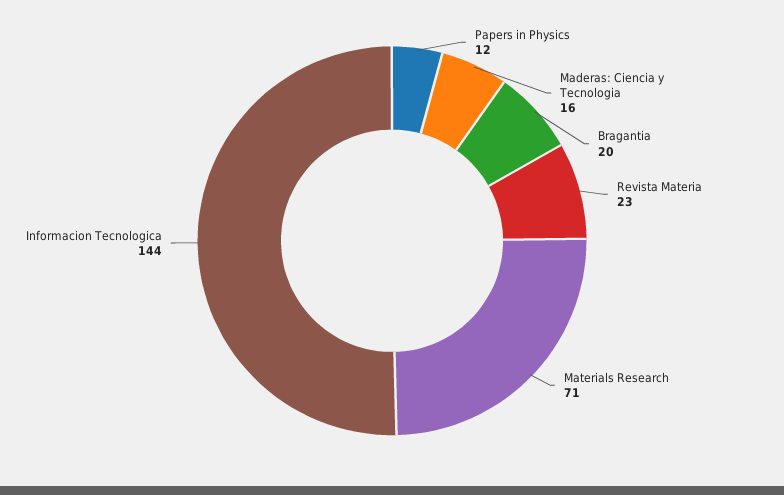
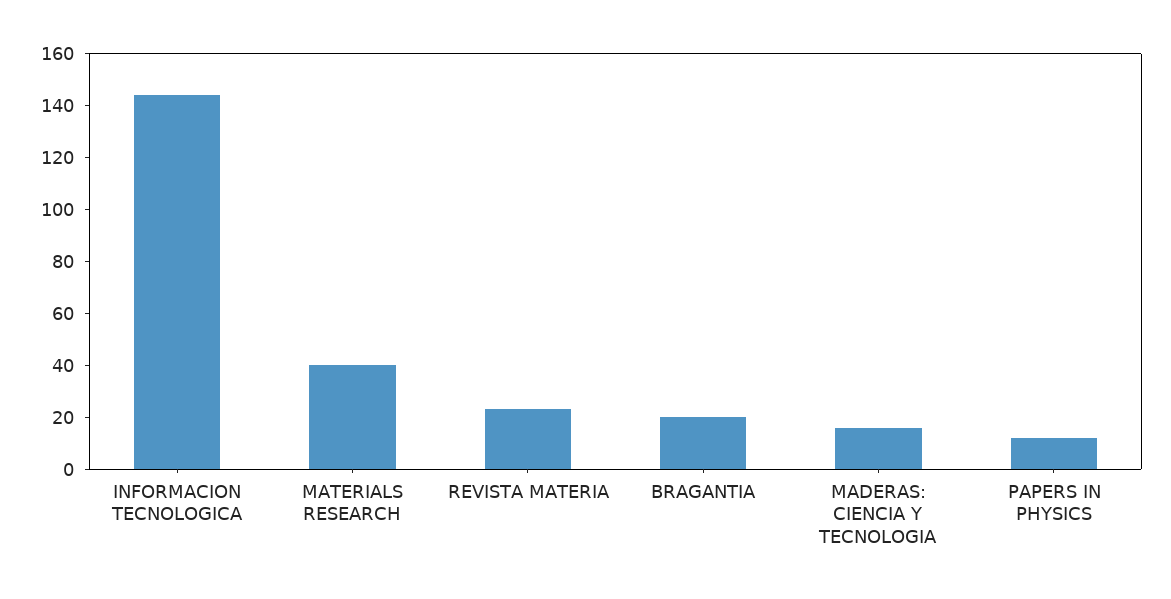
  {
    "Papers in Physics": 12,
    "Maderas: Ciencia y Tecnologia": 16,
    "Bragantia": 20,
    "Revista Materia": 23,
-   "Materials Research": 71,
+   "Materials Research": 40,
    "Informacion Tecnologica": 144
  }

